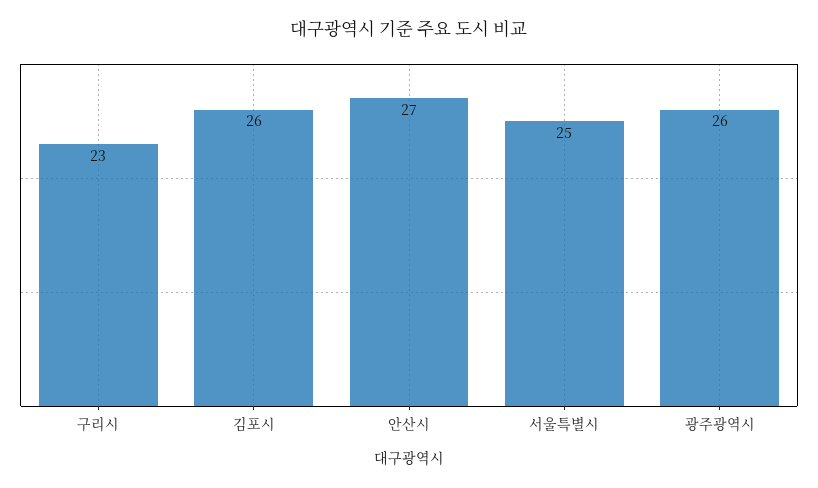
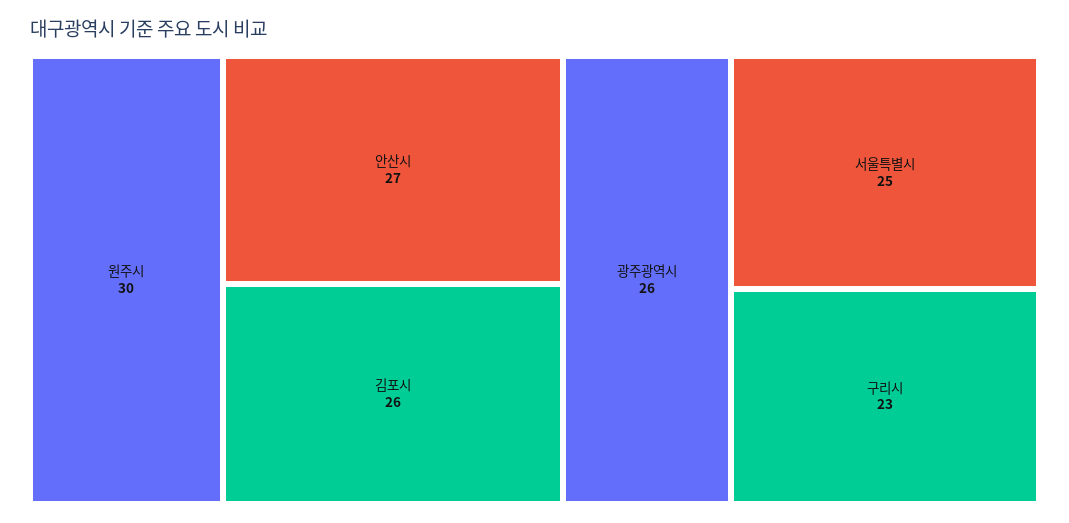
  {
    "구리시": 23,
    "김포시": 26,
    "안산시": 27,
    "서울특별시": 25,
-   "광주광역시": 26
+   "광주광역시": 26,
+   "원주시": 30
  }

